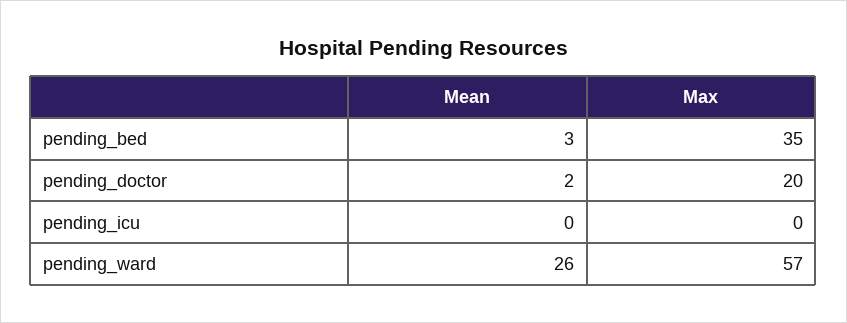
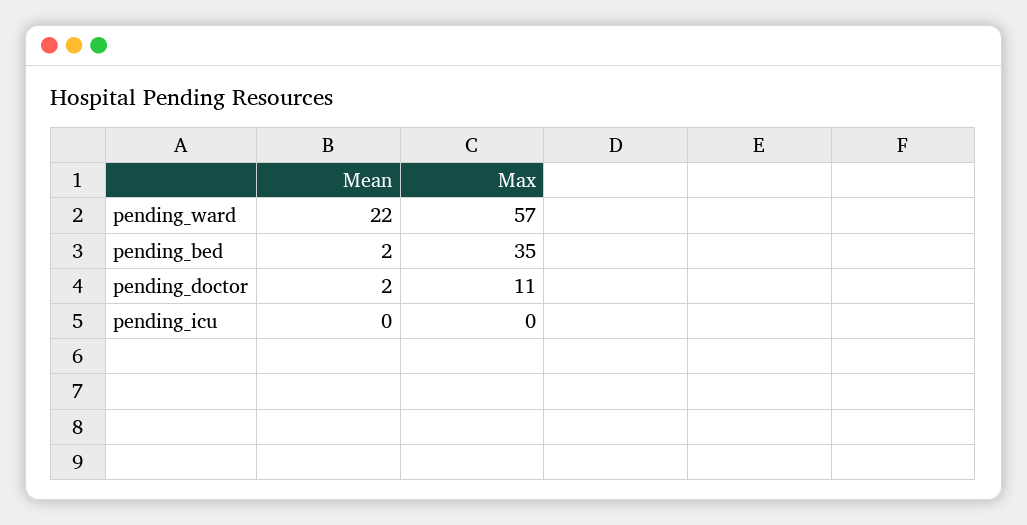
  {
    "Mean": {
-     "pending_bed": 3,
+     "pending_bed": 2,
      "pending_doctor": 2,
      "pending_icu": 0,
-     "pending_ward": 26
+     "pending_ward": 22
    },
    "Max": {
      "pending_bed": 35,
-     "pending_doctor": 20,
+     "pending_doctor": 11,
      "pending_icu": 0,
      "pending_ward": 57
    }
  }

